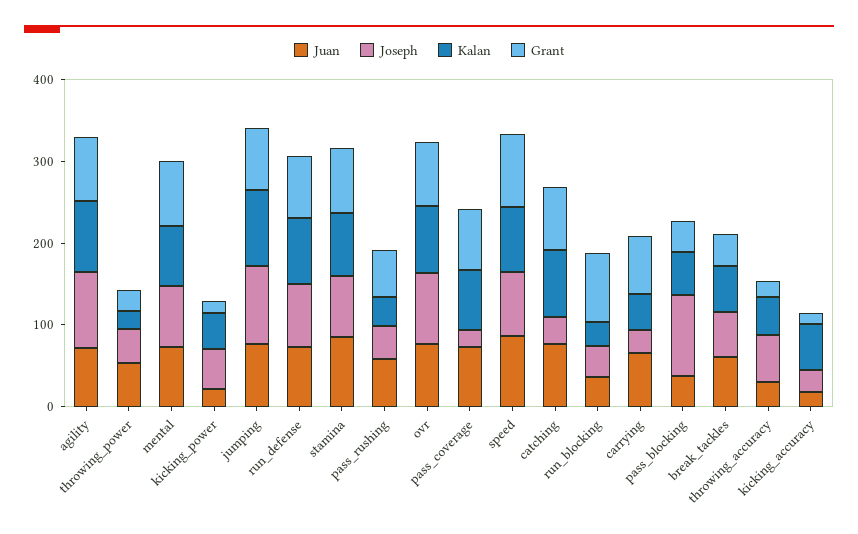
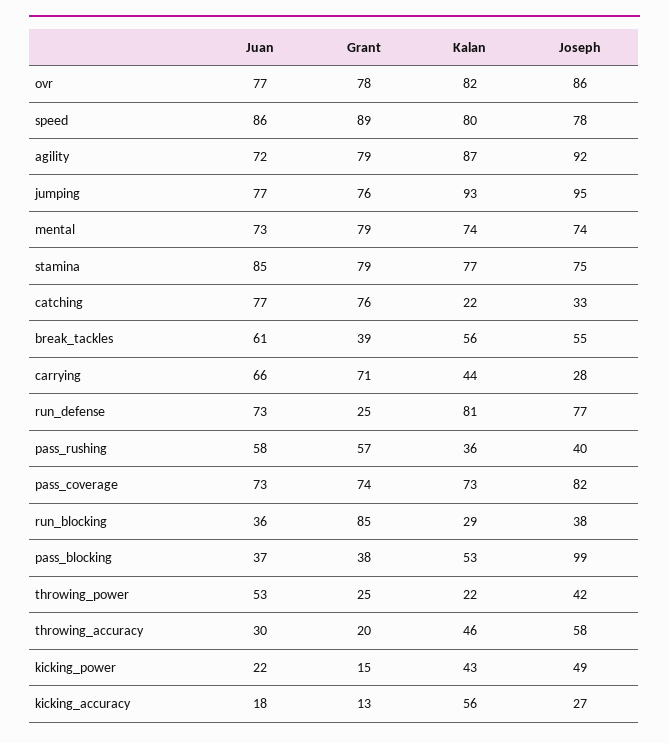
  {
    "Juan": {
      "agility": 72,
      "throwing_power": 53,
      "mental": 73,
      "kicking_power": 22,
      "jumping": 77,
      "run_defense": 73,
      "stamina": 85,
      "pass_rushing": 58,
      "ovr": 77,
      "pass_coverage": 73,
      "speed": 86,
      "catching": 77,
      "run_blocking": 36,
      "carrying": 66,
      "pass_blocking": 37,
      "break_tackles": 61,
      "throwing_accuracy": 30,
      "kicking_accuracy": 18
    },
    "Joseph": {
      "agility": 92,
      "throwing_power": 42,
      "mental": 74,
      "kicking_power": 49,
      "jumping": 95,
      "run_defense": 77,
      "stamina": 75,
      "pass_rushing": 40,
      "ovr": 86,
-     "pass_coverage": 20,
+     "pass_coverage": 82,
      "speed": 78,
      "catching": 33,
      "run_blocking": 38,
      "carrying": 28,
      "pass_blocking": 99,
      "break_tackles": 55,
      "throwing_accuracy": 58,
      "kicking_accuracy": 27
    },
    "Kalan": {
      "agility": 87,
      "throwing_power": 22,
      "mental": 74,
      "kicking_power": 43,
      "jumping": 93,
      "run_defense": 81,
      "stamina": 77,
      "pass_rushing": 36,
      "ovr": 82,
      "pass_coverage": 73,
      "speed": 80,
-     "catching": 80,
+     "catching": 22,
      "run_blocking": 29,
      "carrying": 44,
      "pass_blocking": 53,
      "break_tackles": 56,
      "throwing_accuracy": 46,
      "kicking_accuracy": 56
    },
    "Grant": {
      "agility": 79,
      "throwing_power": 25,
      "mental": 79,
      "kicking_power": 15,
      "jumping": 76,
-     "run_defense": 80,
+     "run_defense": 25,
      "stamina": 79,
      "pass_rushing": 57,
      "ovr": 78,
      "pass_coverage": 74,
      "speed": 89,
      "catching": 76,
      "run_blocking": 85,
      "carrying": 71,
      "pass_blocking": 38,
      "break_tackles": 39,
      "throwing_accuracy": 20,
      "kicking_accuracy": 13
    }
  }

